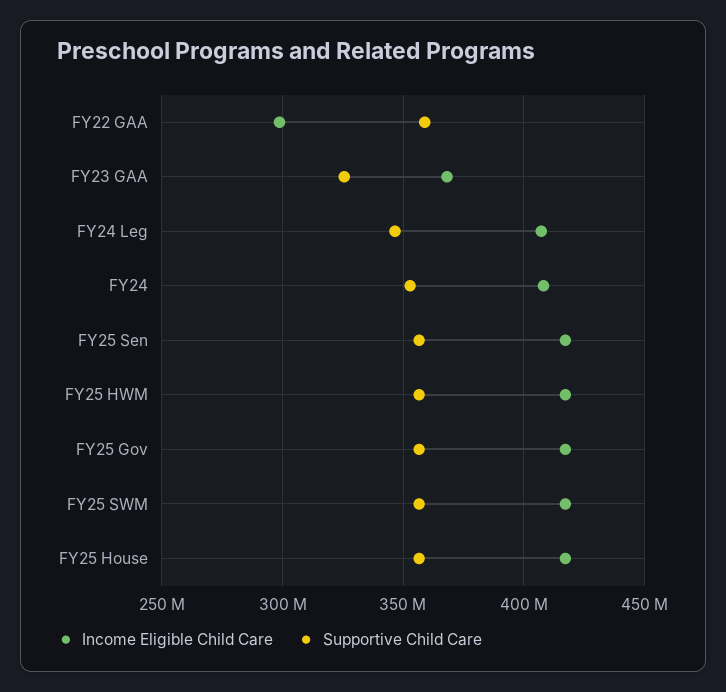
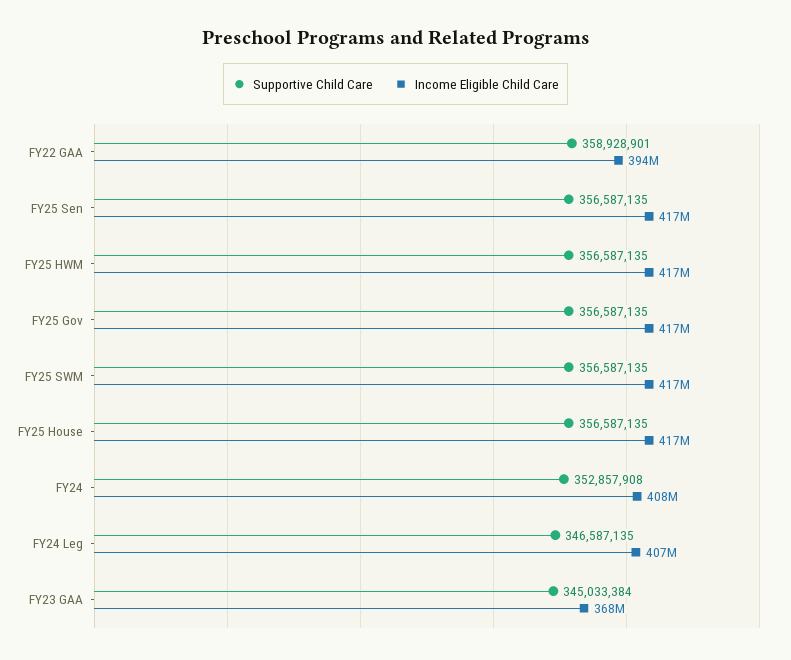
  {
    "Income Eligible Child Care": {
-     "FY22 GAA": 300000000,
+     "FY22 GAA": 394000000,
      "FY23 GAA": 368000000,
      "FY24 Leg": 407000000,
      "FY24": 408000000,
      "FY25 Sen": 417000000,
      "FY25 HWM": 417000000,
      "FY25 Gov": 417000000,
      "FY25 SWM": 417000000,
      "FY25 House": 417000000
    },
    "Supportive Child Care": {
      "FY22 GAA": 358928901,
-     "FY23 GAA": 325000000,
+     "FY23 GAA": 345033384,
      "FY24 Leg": 346587135,
      "FY24": 352857908,
      "FY25 Sen": 356587135,
      "FY25 HWM": 356587135,
      "FY25 Gov": 356587135,
      "FY25 SWM": 356587135,
      "FY25 House": 356587135
    }
  }

